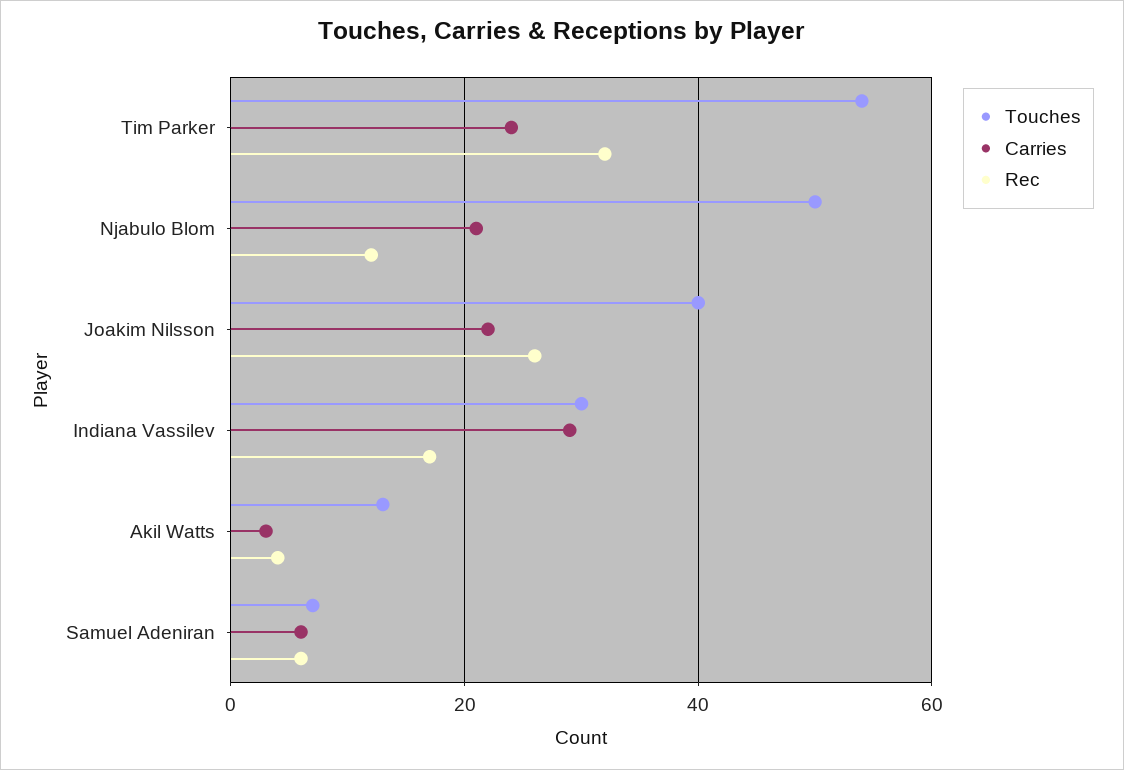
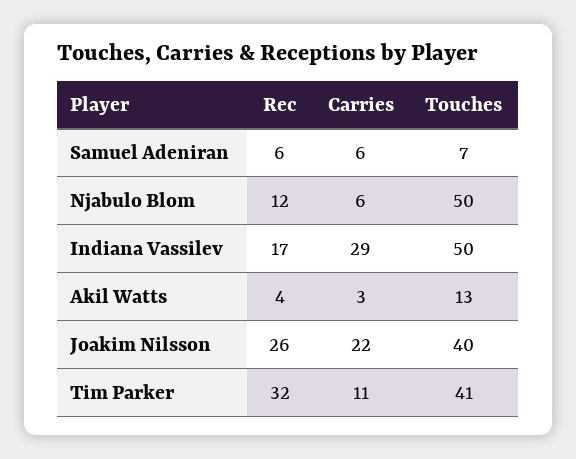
  {
    "Touches": {
-     "Tim Parker": 55,
+     "Tim Parker": 41,
      "Njabulo Blom": 50,
      "Joakim Nilsson": 40,
-     "Indiana Vassilev": 30,
+     "Indiana Vassilev": 50,
      "Akil Watts": 13,
      "Samuel Adeniran": 7
    },
    "Carries": {
-     "Tim Parker": 25,
+     "Tim Parker": 11,
-     "Njabulo Blom": 20,
+     "Njabulo Blom": 6,
      "Joakim Nilsson": 22,
      "Indiana Vassilev": 29,
      "Akil Watts": 3,
      "Samuel Adeniran": 6
    },
    "Rec": {
      "Tim Parker": 32,
      "Njabulo Blom": 12,
      "Joakim Nilsson": 26,
      "Indiana Vassilev": 17,
      "Akil Watts": 4,
      "Samuel Adeniran": 6
    }
  }

